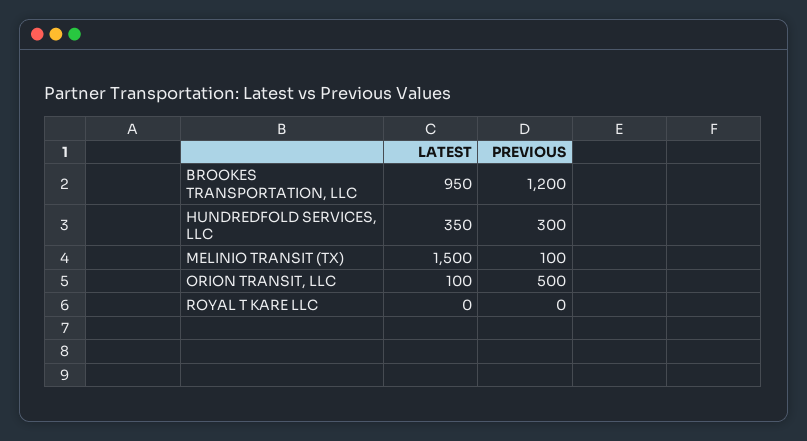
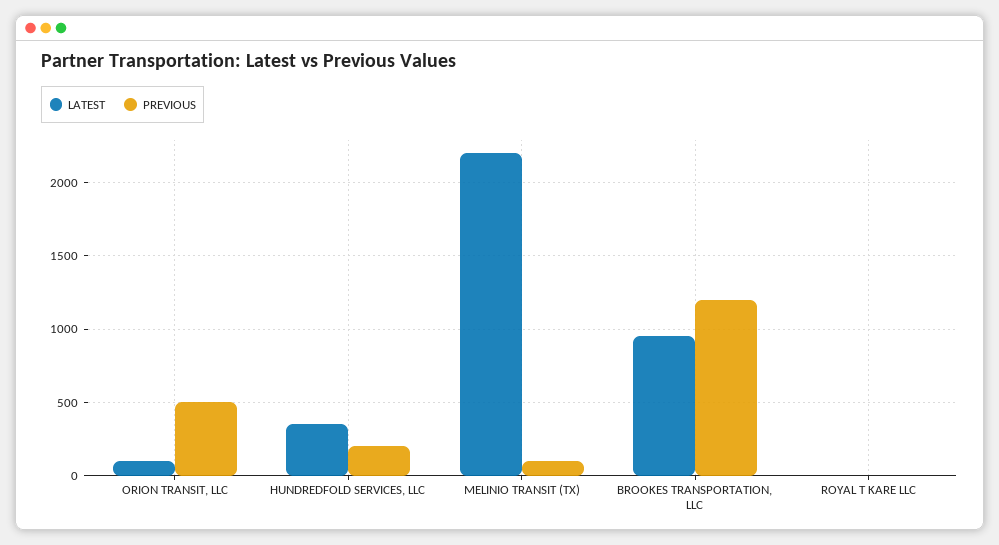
  {
    "LATEST": {
      "BROOKES TRANSPORTATION, LLC": 950,
      "HUNDREDFOLD SERVICES, LLC": 350,
-     "MELINIO TRANSIT (TX)": 1500,
+     "MELINIO TRANSIT (TX)": 2200,
      "ORION TRANSIT, LLC": 100,
      "ROYAL T KARE LLC": 0
    },
    "PREVIOUS": {
      "BROOKES TRANSPORTATION, LLC": 1200,
-     "HUNDREDFOLD SERVICES, LLC": 300,
+     "HUNDREDFOLD SERVICES, LLC": 200,
      "MELINIO TRANSIT (TX)": 100,
      "ORION TRANSIT, LLC": 500,
      "ROYAL T KARE LLC": 0
    }
  }

